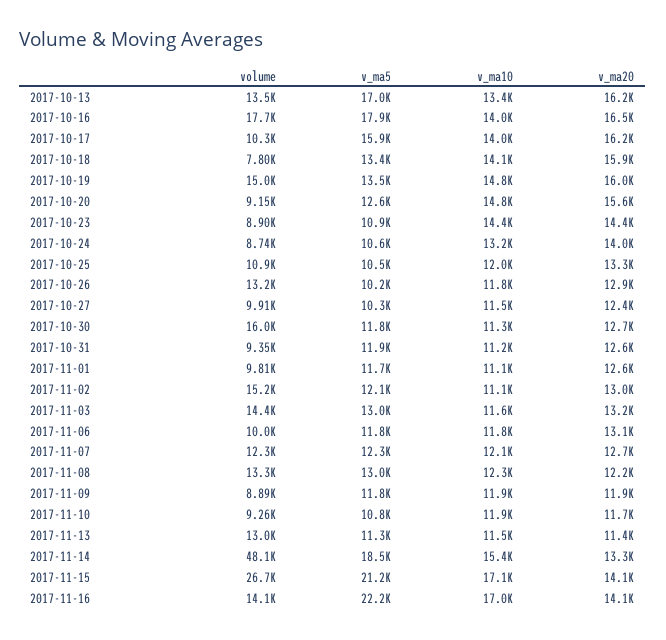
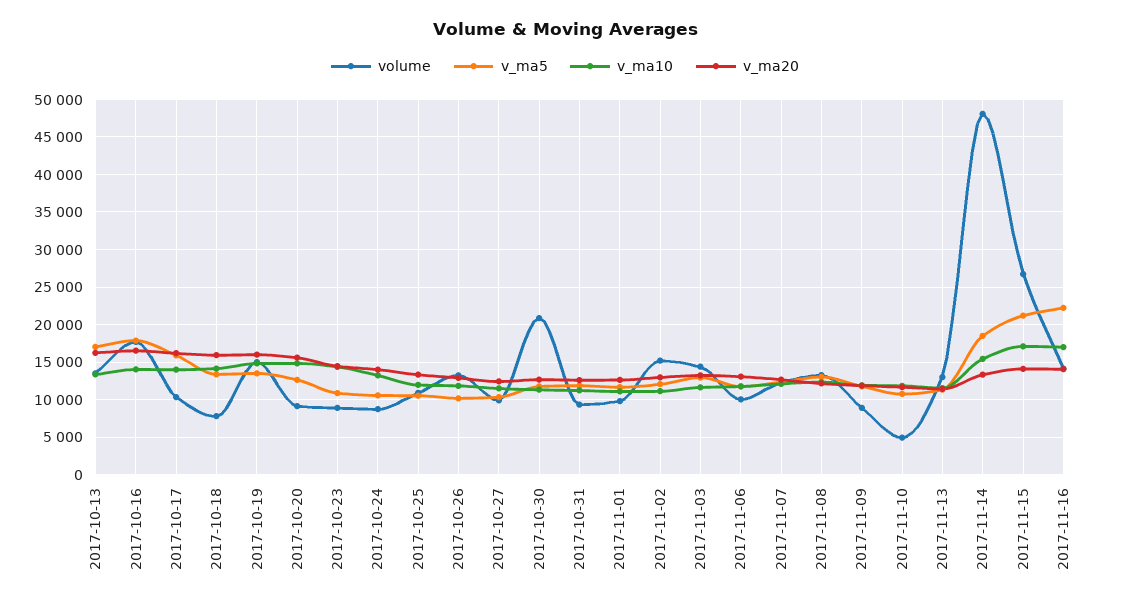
  {
    "volume": {
      "2017-10-13": 13500,
      "2017-10-16": 17700,
      "2017-10-17": 10300,
      "2017-10-18": 7800,
      "2017-10-19": 15000,
      "2017-10-20": 9150,
      "2017-10-23": 8900,
      "2017-10-24": 8740,
      "2017-10-25": 10900,
      "2017-10-26": 13200,
      "2017-10-27": 9910,
-     "2017-10-30": 16000,
+     "2017-10-30": 21000,
      "2017-10-31": 9350,
      "2017-11-01": 9810,
      "2017-11-02": 15200,
      "2017-11-03": 14400,
      "2017-11-06": 10000,
      "2017-11-07": 12300,
      "2017-11-08": 13300,
      "2017-11-09": 8890,
-     "2017-11-10": 9260,
+     "2017-11-10": 5000,
      "2017-11-13": 13000,
      "2017-11-14": 48100,
      "2017-11-15": 26700,
      "2017-11-16": 14100
    },
    "v_ma5": {
      "2017-10-13": 17000,
      "2017-10-16": 17900,
      "2017-10-17": 15900,
      "2017-10-18": 13400,
      "2017-10-19": 13500,
      "2017-10-20": 12600,
      "2017-10-23": 10900,
      "2017-10-24": 10600,
      "2017-10-25": 10500,
      "2017-10-26": 10200,
      "2017-10-27": 10300,
      "2017-10-30": 11800,
      "2017-10-31": 11900,
      "2017-11-01": 11700,
      "2017-11-02": 12100,
      "2017-11-03": 13000,
      "2017-11-06": 11800,
      "2017-11-07": 12300,
      "2017-11-08": 13000,
      "2017-11-09": 11800,
      "2017-11-10": 10800,
      "2017-11-13": 11300,
      "2017-11-14": 18500,
      "2017-11-15": 21200,
      "2017-11-16": 22200
    },
    "v_ma10": {
      "2017-10-13": 13400,
      "2017-10-16": 14000,
      "2017-10-17": 14000,
      "2017-10-18": 14100,
      "2017-10-19": 14800,
      "2017-10-20": 14800,
      "2017-10-23": 14400,
      "2017-10-24": 13200,
      "2017-10-25": 12000,
      "2017-10-26": 11800,
      "2017-10-27": 11500,
      "2017-10-30": 11300,
      "2017-10-31": 11200,
      "2017-11-01": 11100,
      "2017-11-02": 11100,
      "2017-11-03": 11600,
      "2017-11-06": 11800,
      "2017-11-07": 12100,
      "2017-11-08": 12300,
      "2017-11-09": 11900,
      "2017-11-10": 11900,
      "2017-11-13": 11500,
      "2017-11-14": 15400,
      "2017-11-15": 17100,
      "2017-11-16": 17000
    },
    "v_ma20": {
      "2017-10-13": 16200,
      "2017-10-16": 16500,
      "2017-10-17": 16200,
      "2017-10-18": 15900,
      "2017-10-19": 16000,
      "2017-10-20": 15600,
      "2017-10-23": 14400,
      "2017-10-24": 14000,
      "2017-10-25": 13300,
      "2017-10-26": 12900,
      "2017-10-27": 12400,
      "2017-10-30": 12700,
      "2017-10-31": 12600,
      "2017-11-01": 12600,
      "2017-11-02": 13000,
      "2017-11-03": 13200,
      "2017-11-06": 13100,
      "2017-11-07": 12700,
      "2017-11-08": 12200,
      "2017-11-09": 11900,
      "2017-11-10": 11700,
      "2017-11-13": 11400,
      "2017-11-14": 13300,
      "2017-11-15": 14100,
      "2017-11-16": 14100
    }
  }

